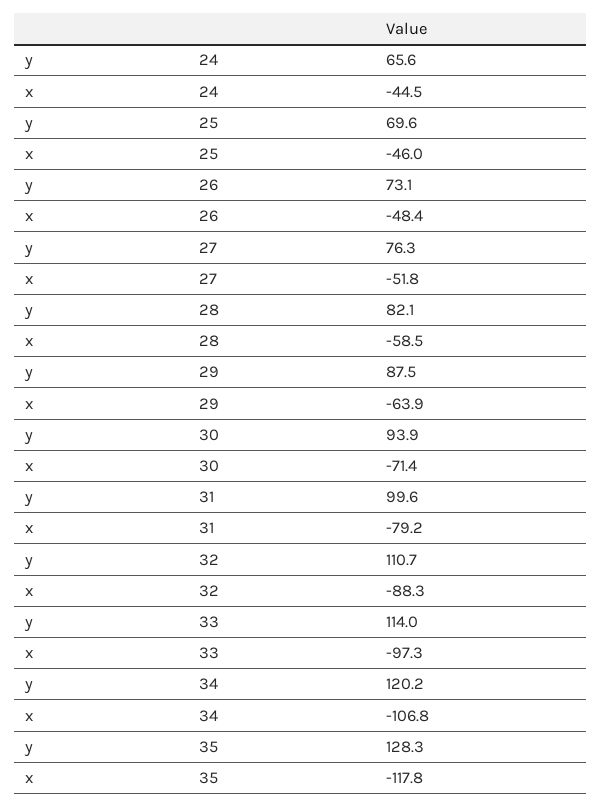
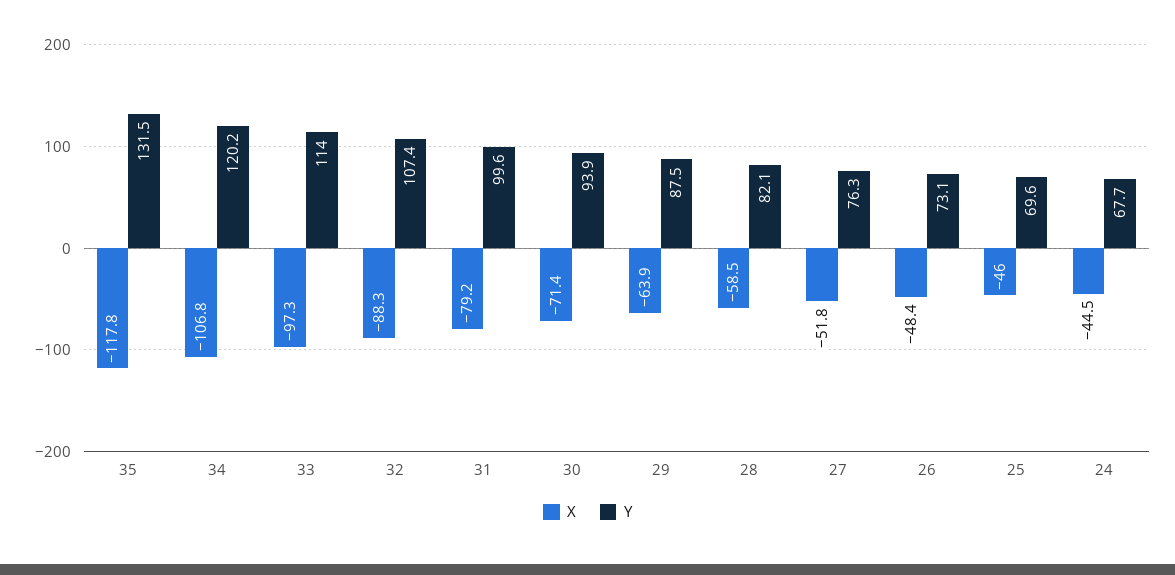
  {
    "y": {
-     "24": 65.6,
+     "24": 67.7,
      "25": 69.6,
      "26": 73.1,
      "27": 76.3,
      "28": 82.1,
      "29": 87.5,
      "30": 93.9,
      "31": 99.6,
-     "32": 110.7,
+     "32": 107.4,
      "33": 114,
      "34": 120.2,
-     "35": 128.3
+     "35": 131.5
    },
    "x": {
      "24": -44.5,
      "25": -46,
      "26": -48.4,
      "27": -51.8,
      "28": -58.5,
      "29": -63.9,
      "30": -71.4,
      "31": -79.2,
      "32": -88.3,
      "33": -97.3,
      "34": -106.8,
      "35": -117.8
    }
  }

